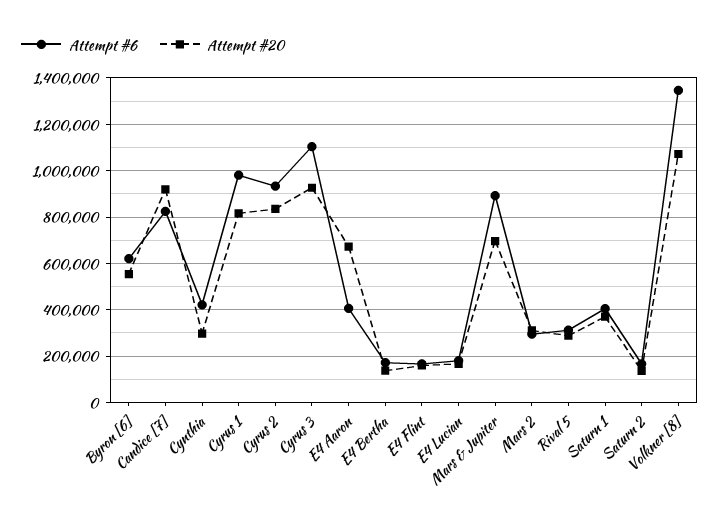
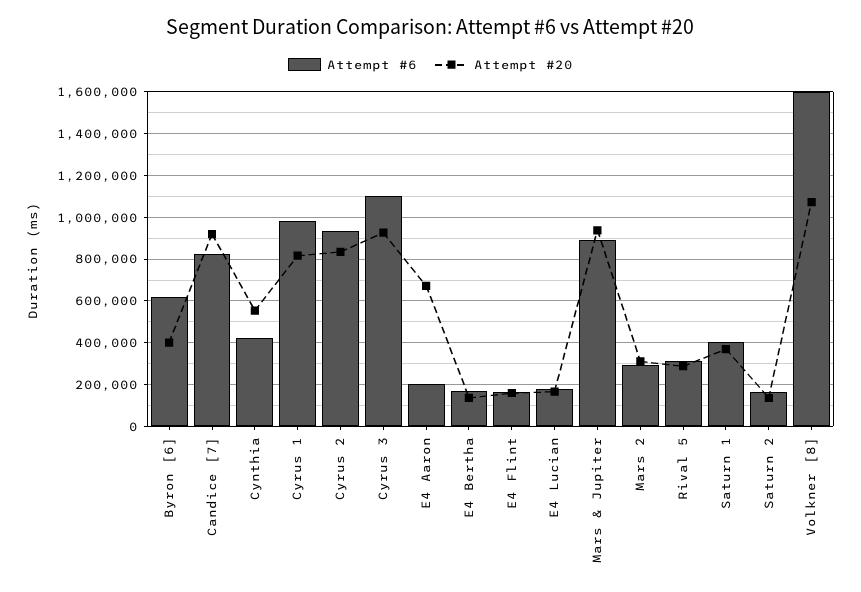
  {
    "Attempt #6": {
      "Byron [6]": 600000,
      "Candice [7]": 800000,
      "Cynthia": 400000,
      "Cyrus 1": 1000000,
      "Cyrus 2": 950000,
      "Cyrus 3": 1100000,
-     "E4 Aaron": 400000,
+     "E4 Aaron": 200000,
      "E4 Bertha": 150000,
      "E4 Flint": 150000,
      "E4 Lucian": 200000,
      "Mars & Jupiter": 900000,
      "Mars 2": 300000,
      "Rival 5": 300000,
      "Saturn 1": 400000,
      "Saturn 2": 150000,
-     "Volkner [8]": 1350000
+     "Volkner [8]": 1600000
    },
    "Attempt #20": {
-     "Byron [6]": 550000,
+     "Byron [6]": 400000,
      "Candice [7]": 900000,
-     "Cynthia": 300000,
+     "Cynthia": 550000,
      "Cyrus 1": 800000,
      "Cyrus 2": 850000,
      "Cyrus 3": 950000,
      "E4 Aaron": 650000,
      "E4 Bertha": 150000,
      "E4 Flint": 150000,
      "E4 Lucian": 150000,
-     "Mars & Jupiter": 700000,
+     "Mars & Jupiter": 950000,
      "Mars 2": 300000,
      "Rival 5": 300000,
      "Saturn 1": 350000,
      "Saturn 2": 150000,
      "Volkner [8]": 1050000
    }
  }

